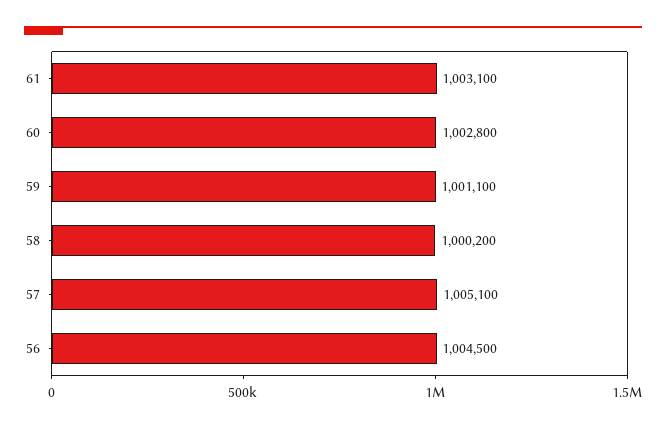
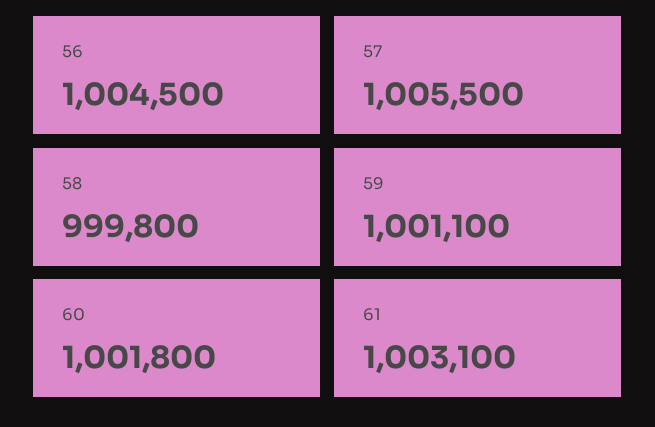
  {
    "61": 1003100,
-   "60": 1002800,
+   "60": 1001800,
    "59": 1001100,
-   "58": 1000200,
+   "58": 999800,
-   "57": 1005100,
+   "57": 1005500,
    "56": 1004500
  }

